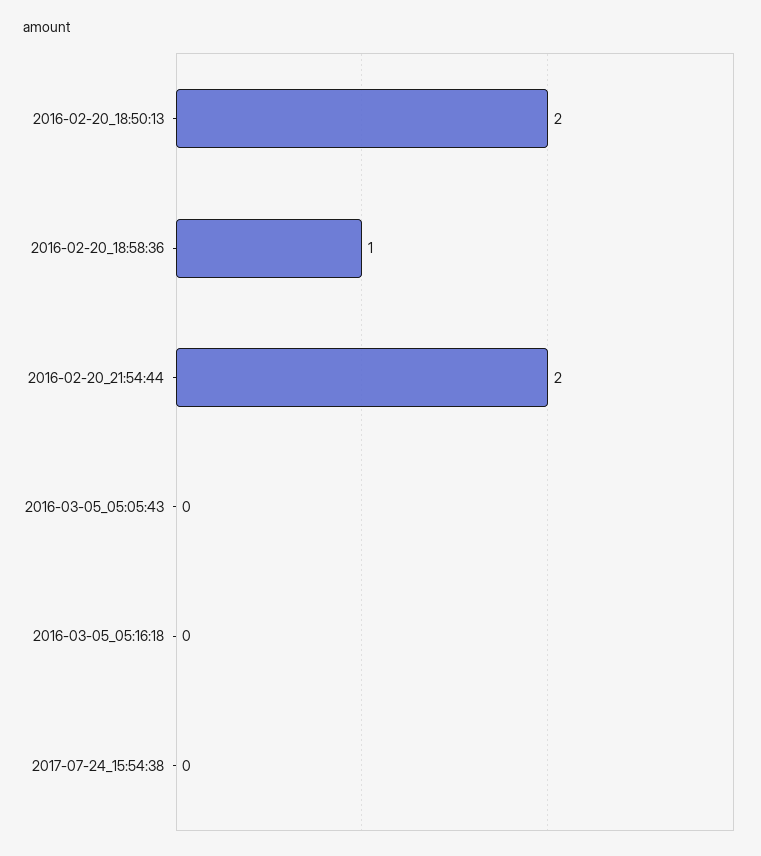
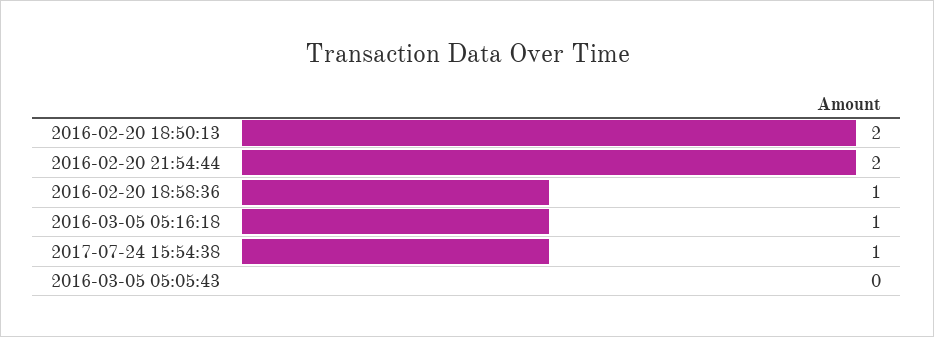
  {
    "2016-02-20_18:50:13": 2,
    "2016-02-20_18:58:36": 1,
    "2016-02-20_21:54:44": 2,
    "2016-03-05_05:05:43": 0,
-   "2016-03-05_05:16:18": 0,
+   "2016-03-05_05:16:18": 1,
-   "2017-07-24_15:54:38": 0
+   "2017-07-24_15:54:38": 1
  }

